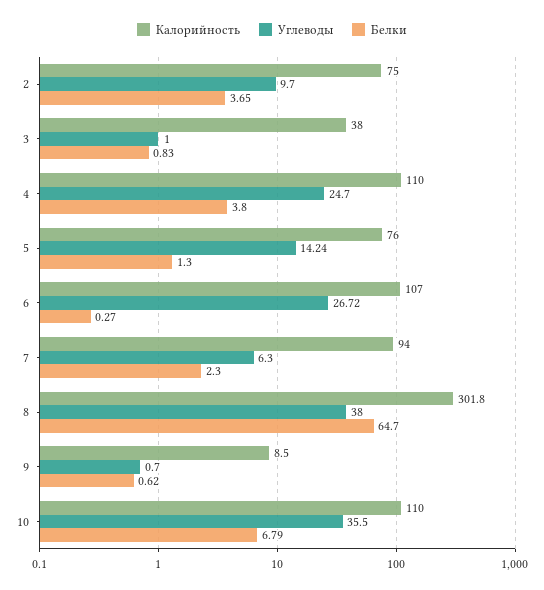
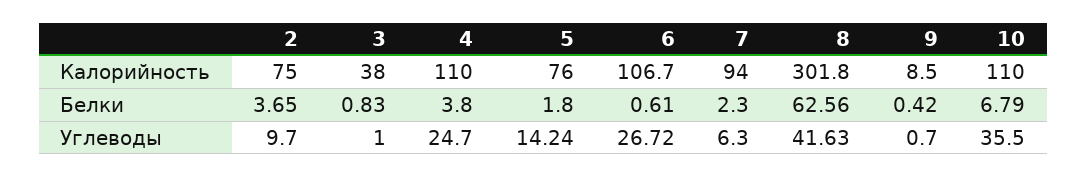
  {
    "Калорийность": {
      "2": 75,
      "3": 38,
      "4": 110,
      "5": 76,
-     "6": 107,
+     "6": 106.7,
      "7": 94,
      "8": 301.8,
      "9": 8.5,
      "10": 110
    },
    "Углеводы": {
      "2": 9.7,
      "3": 1,
      "4": 24.7,
      "5": 14.24,
      "6": 26.72,
      "7": 6.3,
-     "8": 38,
+     "8": 41.63,
      "9": 0.7,
      "10": 35.5
    },
    "Белки": {
      "2": 3.65,
      "3": 0.83,
      "4": 3.8,
-     "5": 1.3,
+     "5": 1.8,
-     "6": 0.27,
+     "6": 0.61,
      "7": 2.3,
-     "8": 64.7,
+     "8": 62.56,
-     "9": 0.62,
+     "9": 0.42,
      "10": 6.79
    }
  }

